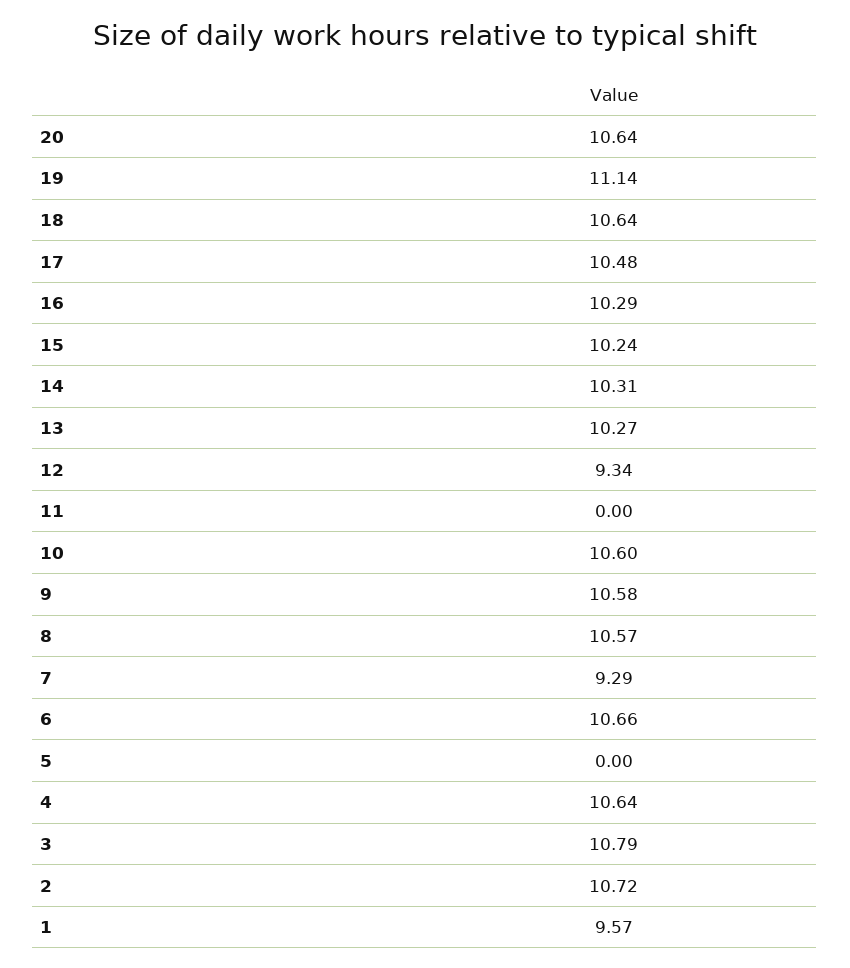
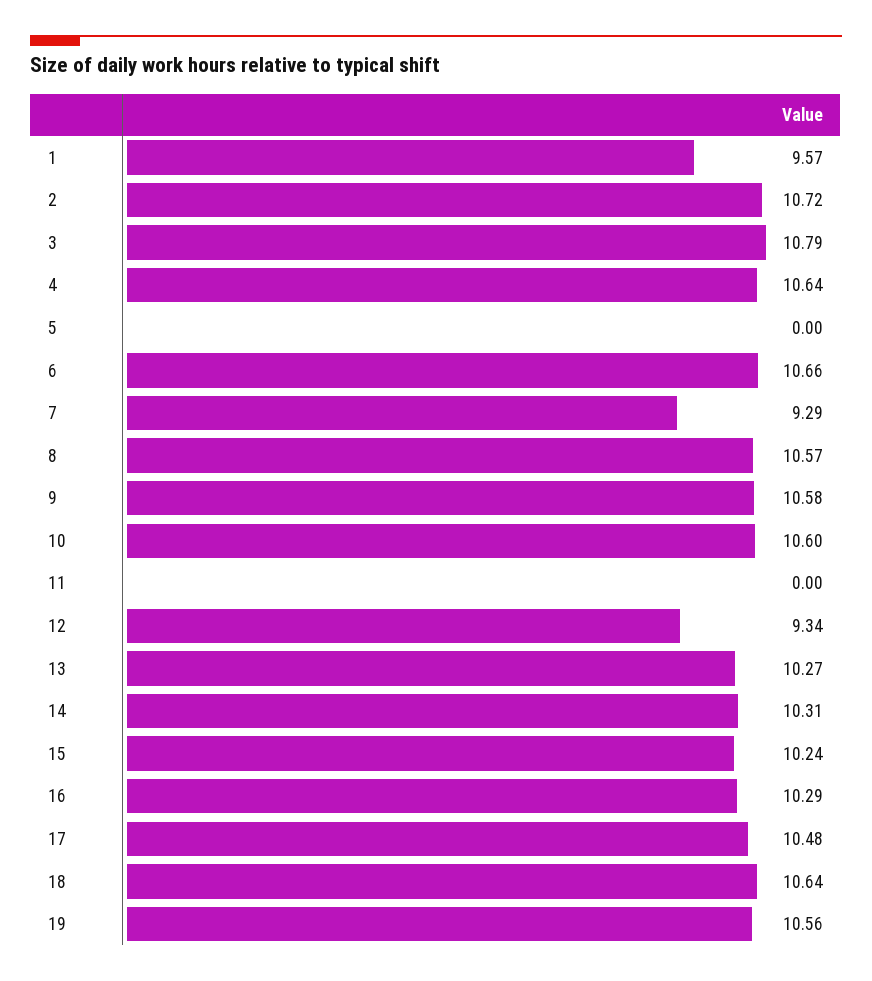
  {
-   "20": 10.64,
-   "19": 11.14,
+   "19": 10.56,
    "18": 10.64,
    "17": 10.48,
    "16": 10.29,
    "15": 10.24,
    "14": 10.31,
    "13": 10.27,
    "12": 9.34,
    "11": 0,
    "10": 10.6,
    "9": 10.58,
    "8": 10.57,
    "7": 9.29,
    "6": 10.66,
    "5": 0,
    "4": 10.64,
    "3": 10.79,
    "2": 10.72,
    "1": 9.57
  }

